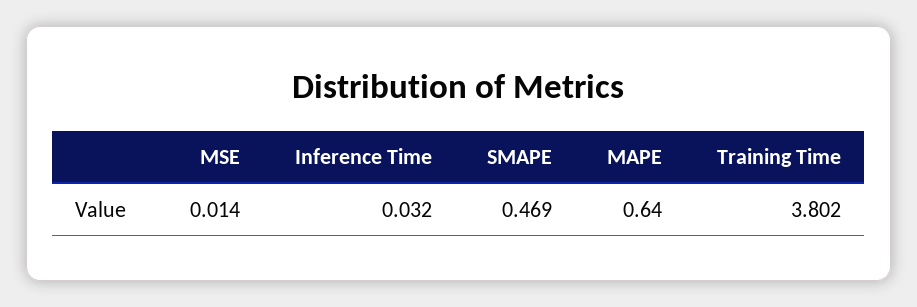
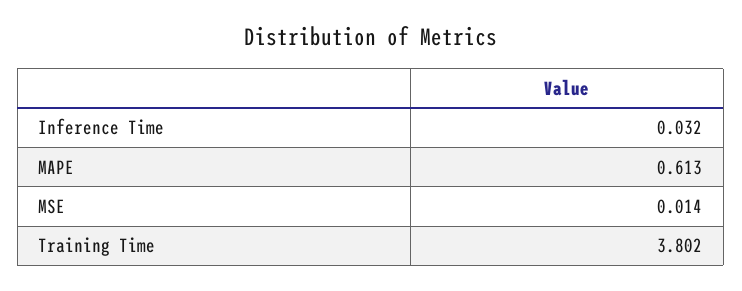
  {
    "MSE": 0.014,
    "Inference Time": 0.032,
-   "SMAPE": 0.469,
-   "MAPE": 0.64,
+   "MAPE": 0.613,
    "Training Time": 3.802
  }

